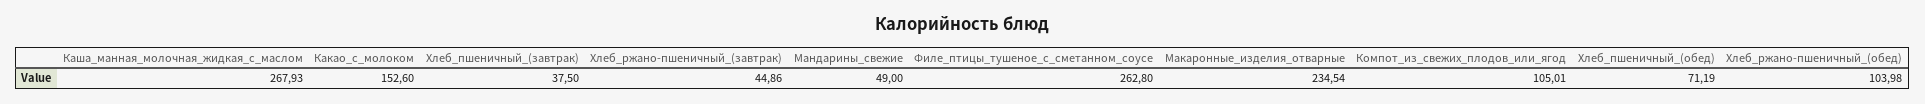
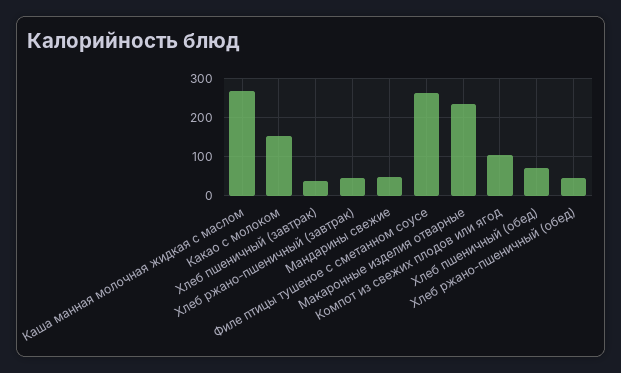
  {
    "Каша_манная_молочная_жидкая_с_маслом": 267.93,
    "Какао_с_молоком": 152.6,
    "Хлеб_пшеничный_(завтрак)": 37.5,
    "Хлеб_ржано-пшеничный_(завтрак)": 44.86,
    "Мандарины_свежие": 49,
    "Филе_птицы_тушеное_с_сметанном_соусе": 262.8,
    "Макаронные_изделия_отварные": 234.54,
    "Компот_из_свежих_плодов_или_ягод": 105.01,
    "Хлеб_пшеничный_(обед)": 71.19,
-   "Хлеб_ржано-пшеничный_(обед)": 103.98
+   "Хлеб_ржано-пшеничный_(обед)": 40
  }

